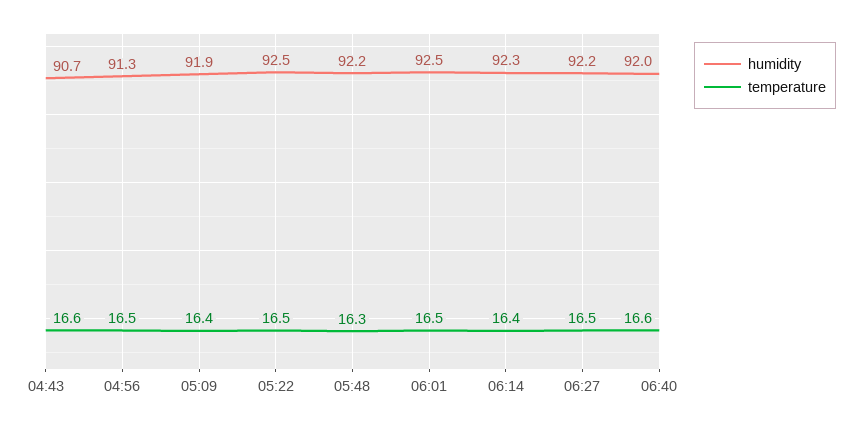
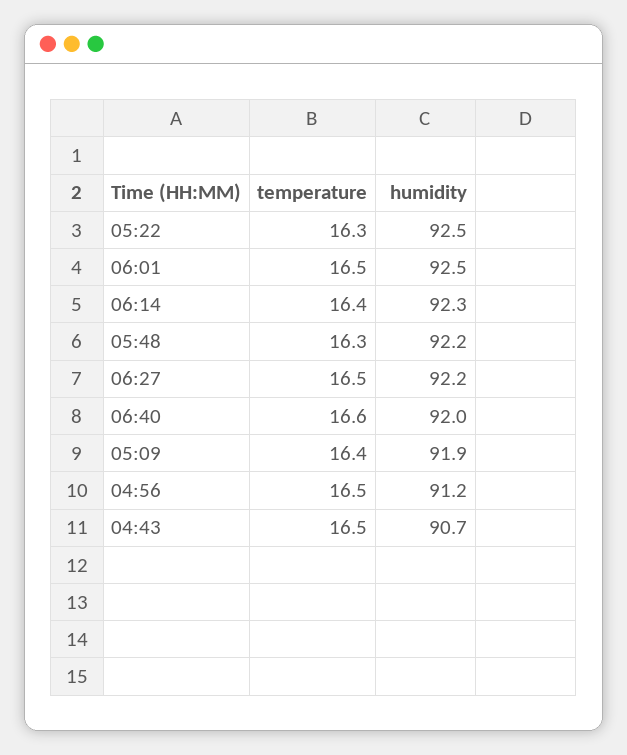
  {
    "humidity": {
      "04:43": 90.7,
-     "04:56": 91.3,
+     "04:56": 91.2,
      "05:09": 91.9,
      "05:22": 92.5,
      "05:48": 92.2,
      "06:01": 92.5,
      "06:14": 92.3,
      "06:27": 92.2,
      "06:40": 92
    },
    "temperature": {
-     "04:43": 16.6,
+     "04:43": 16.5,
      "04:56": 16.5,
      "05:09": 16.4,
-     "05:22": 16.5,
+     "05:22": 16.3,
      "05:48": 16.3,
      "06:01": 16.5,
      "06:14": 16.4,
      "06:27": 16.5,
      "06:40": 16.6
    }
  }

